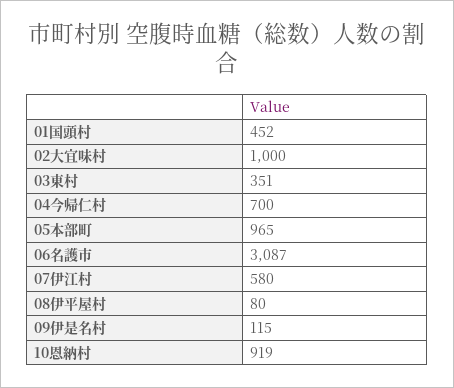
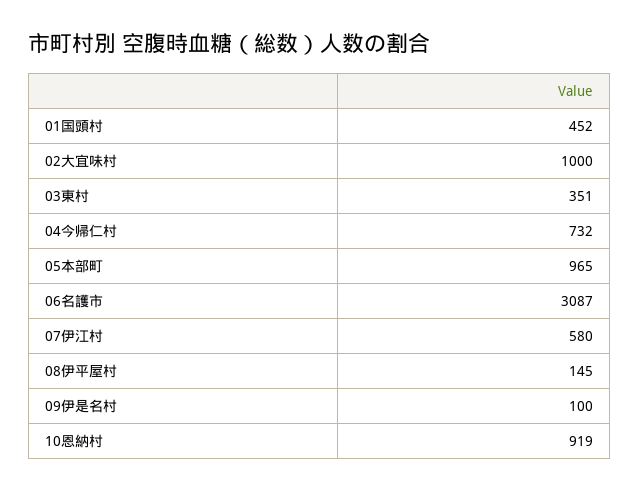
  {
    "01国頭村": 452,
    "02大宜味村": 1000,
    "03東村": 351,
-   "04今帰仁村": 700,
+   "04今帰仁村": 732,
    "05本部町": 965,
    "06名護市": 3087,
    "07伊江村": 580,
-   "08伊平屋村": 80,
+   "08伊平屋村": 145,
-   "09伊是名村": 115,
+   "09伊是名村": 100,
    "10恩納村": 919
  }

